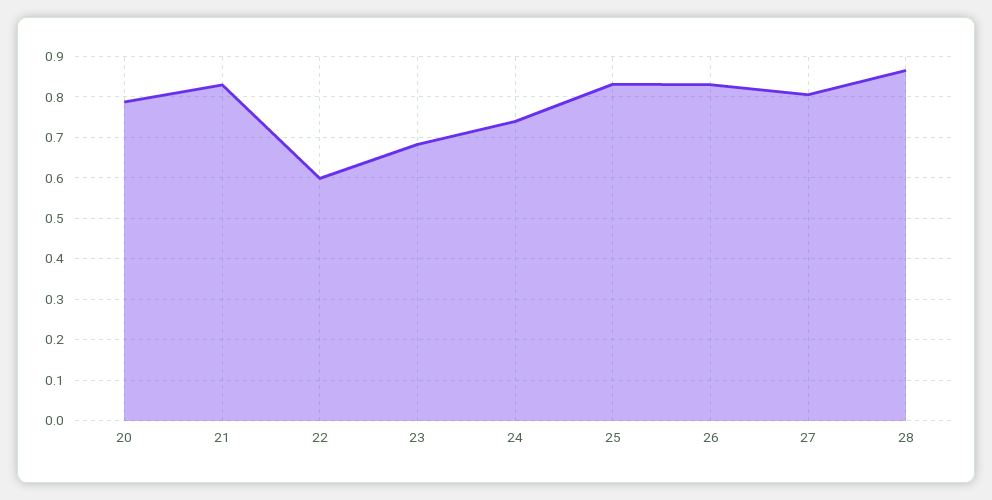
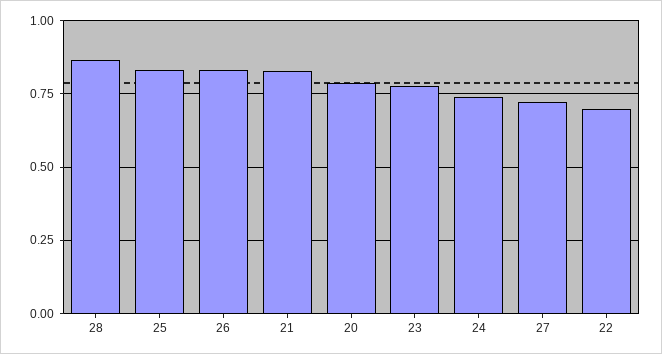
  {
    "20": 0.78,
    "21": 0.82,
-   "22": 0.6,
+   "22": 0.7,
-   "23": 0.68,
+   "23": 0.775,
    "24": 0.74,
    "25": 0.84,
    "26": 0.84,
-   "27": 0.8,
+   "27": 0.725,
    "28": 0.86
  }

